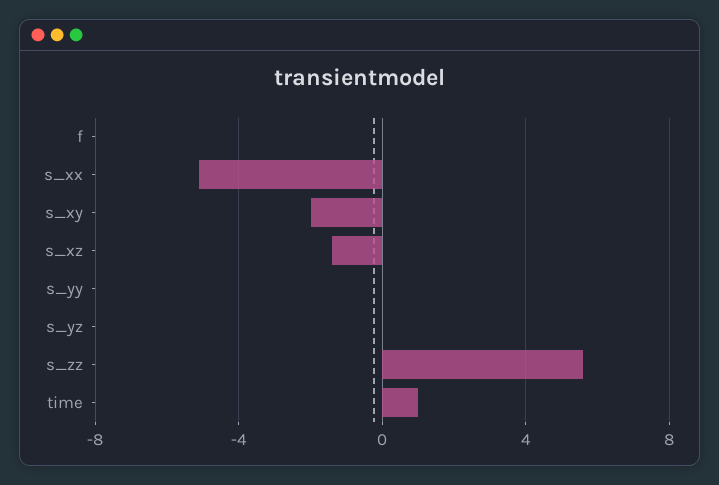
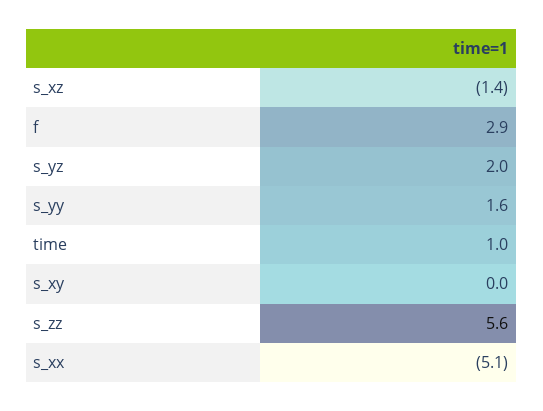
  {
-   "f": 0,
+   "f": 2.9,
    "s_xx": -5.1,
-   "s_xy": -2,
+   "s_xy": 0,
    "s_xz": -1.4,
-   "s_yy": 0,
+   "s_yy": 1.6,
-   "s_yz": 0,
+   "s_yz": 2,
    "s_zz": 5.6,
    "time": 1
  }

